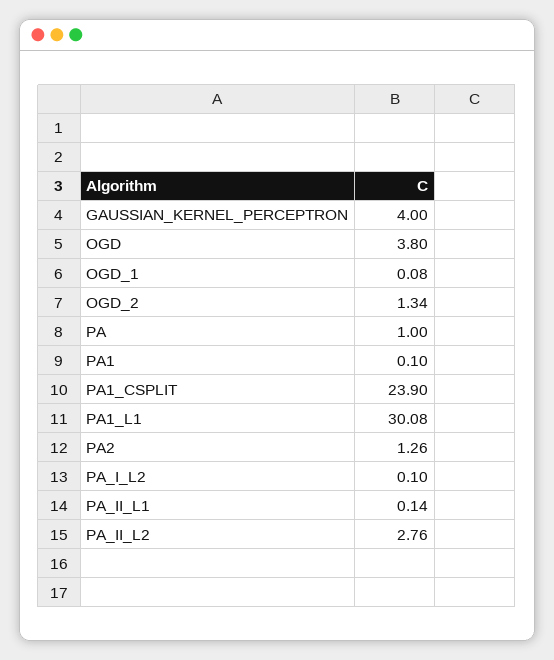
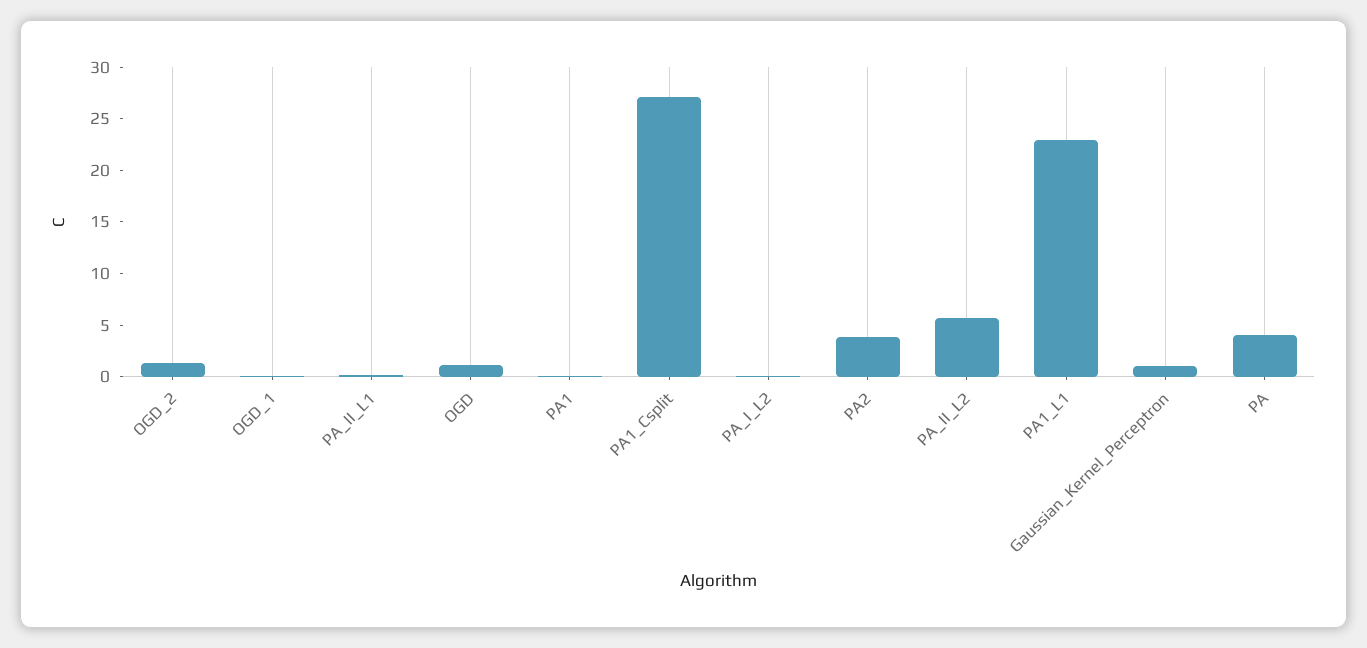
  {
-   "GAUSSIAN_KERNEL_PERCEPTRON": 4,
+   "GAUSSIAN_KERNEL_PERCEPTRON": 1,
-   "OGD": 3.8,
+   "OGD": 1,
    "OGD_1": 0.08,
    "OGD_2": 1.34,
-   "PA": 1,
+   "PA": 4,
    "PA1": 0.1,
-   "PA1_CSPLIT": 23.9,
+   "PA1_CSPLIT": 27,
-   "PA1_L1": 30.08,
+   "PA1_L1": 23,
-   "PA2": 1.26,
+   "PA2": 4,
    "PA_I_L2": 0.1,
    "PA_II_L1": 0.14,
-   "PA_II_L2": 2.76
+   "PA_II_L2": 6
  }

